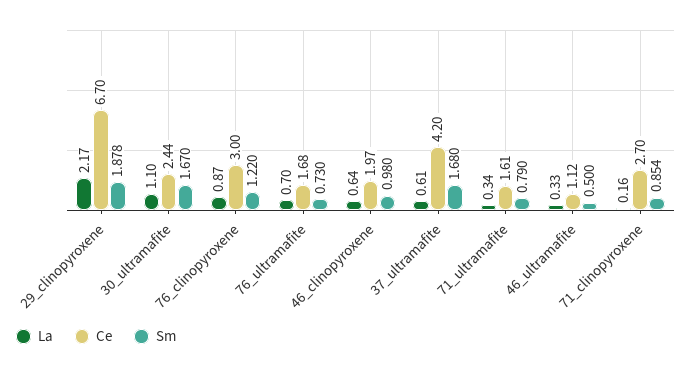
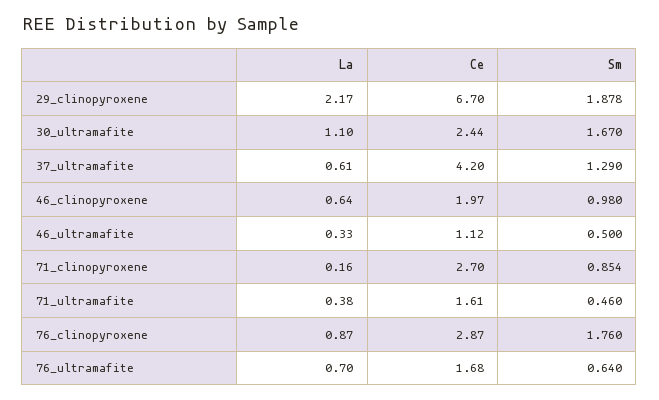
  {
    "La": {
      "29_clinopyroxene": 2.17,
      "30_ultramafite": 1.1,
      "76_clinopyroxene": 0.87,
      "76_ultramafite": 0.7,
      "46_clinopyroxene": 0.64,
      "37_ultramafite": 0.61,
-     "71_ultramafite": 0.34,
+     "71_ultramafite": 0.38,
      "46_ultramafite": 0.33,
      "71_clinopyroxene": 0.16
    },
    "Ce": {
      "29_clinopyroxene": 6.7,
      "30_ultramafite": 2.44,
-     "76_clinopyroxene": 3,
+     "76_clinopyroxene": 2.87,
      "76_ultramafite": 1.68,
      "46_clinopyroxene": 1.97,
      "37_ultramafite": 4.2,
      "71_ultramafite": 1.61,
      "46_ultramafite": 1.12,
      "71_clinopyroxene": 2.7
    },
    "Sm": {
      "29_clinopyroxene": 1.878,
      "30_ultramafite": 1.67,
-     "76_clinopyroxene": 1.22,
+     "76_clinopyroxene": 1.76,
-     "76_ultramafite": 0.73,
+     "76_ultramafite": 0.64,
      "46_clinopyroxene": 0.98,
-     "37_ultramafite": 1.68,
+     "37_ultramafite": 1.29,
-     "71_ultramafite": 0.79,
+     "71_ultramafite": 0.46,
      "46_ultramafite": 0.5,
      "71_clinopyroxene": 0.854
    }
  }

